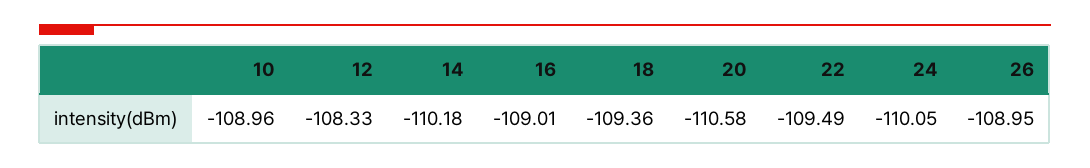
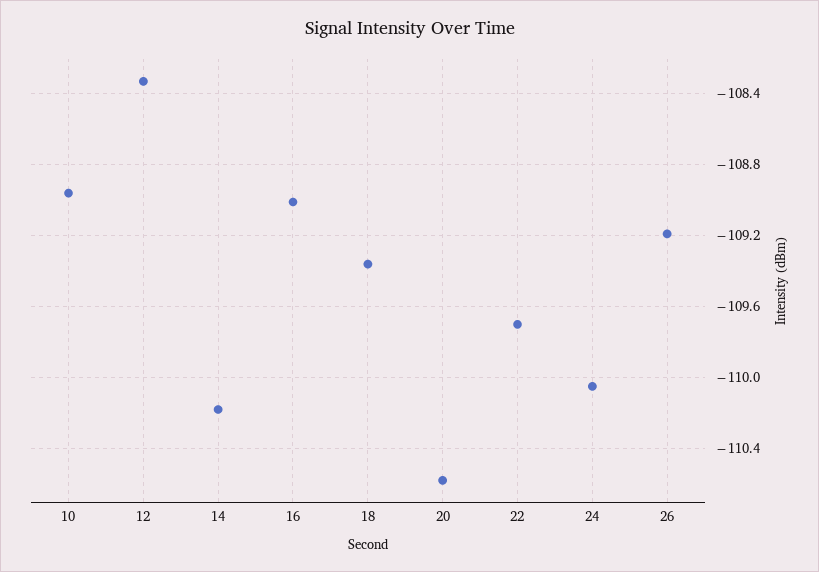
  {
    "10": -108.96,
    "12": -108.33,
    "14": -110.18,
    "16": -109.01,
    "18": -109.36,
    "20": -110.58,
-   "22": -109.49,
+   "22": -109.7,
    "24": -110.05,
-   "26": -108.95
+   "26": -109.2
  }

